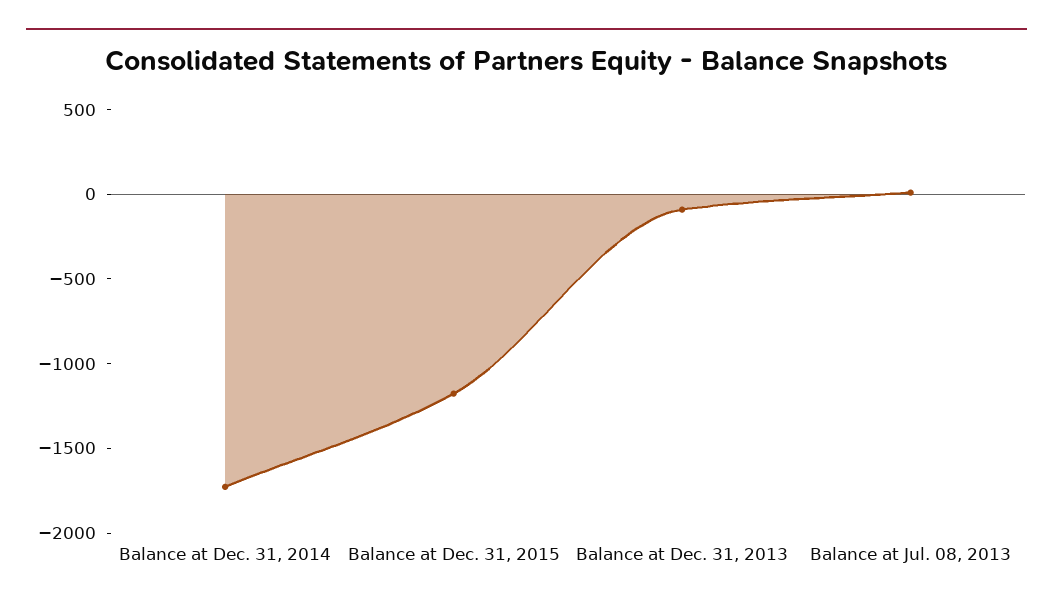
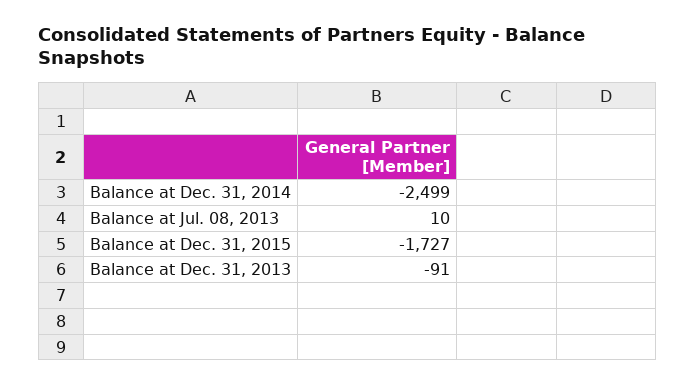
  {
-   "Balance at Dec. 31, 2014": -1700,
+   "Balance at Dec. 31, 2014": -2499,
-   "Balance at Dec. 31, 2015": -1200,
+   "Balance at Dec. 31, 2015": -1727,
    "Balance at Dec. 31, 2013": -91,
    "Balance at Jul. 08, 2013": 10
  }

